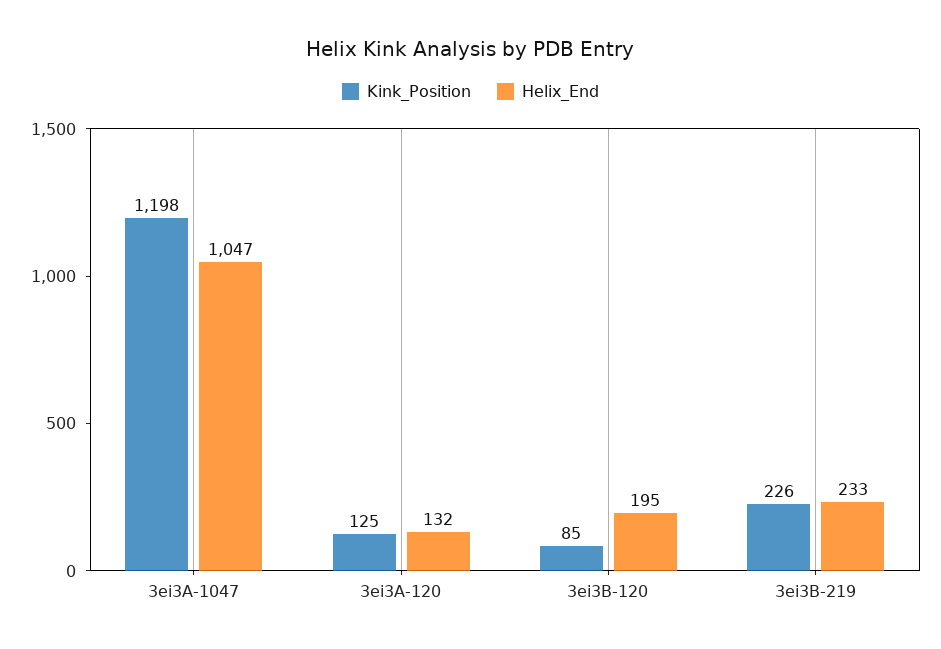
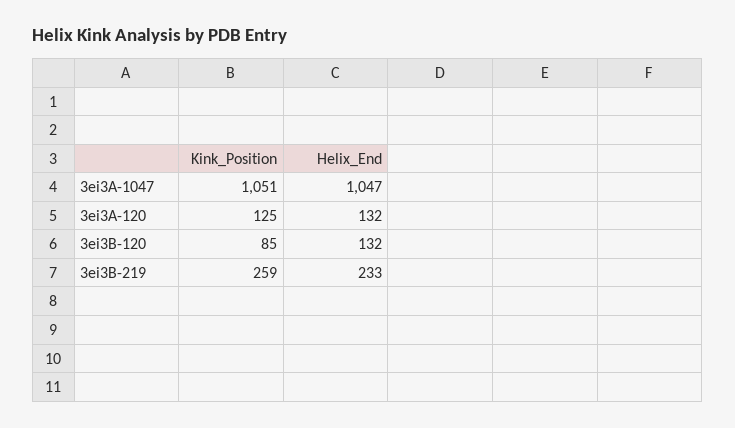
  {
    "Kink_Position": {
-     "3ei3A-1047": 1198,
+     "3ei3A-1047": 1051,
      "3ei3A-120": 125,
      "3ei3B-120": 85,
-     "3ei3B-219": 226
+     "3ei3B-219": 259
    },
    "Helix_End": {
      "3ei3A-1047": 1047,
      "3ei3A-120": 132,
-     "3ei3B-120": 195,
+     "3ei3B-120": 132,
      "3ei3B-219": 233
    }
  }

